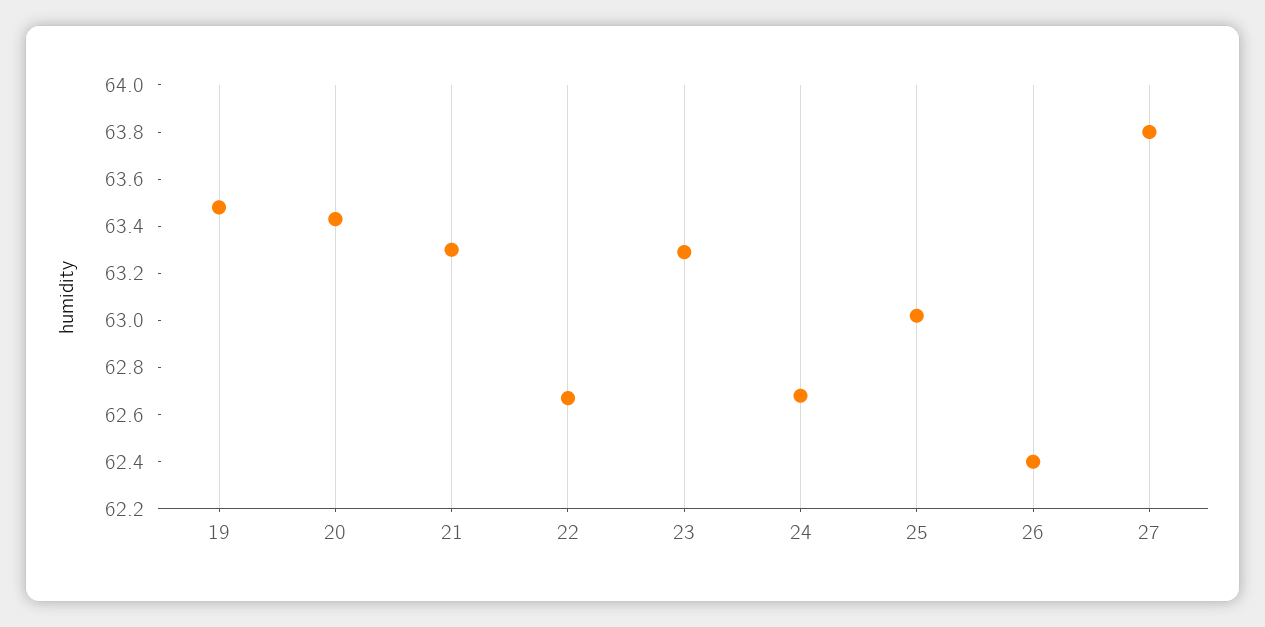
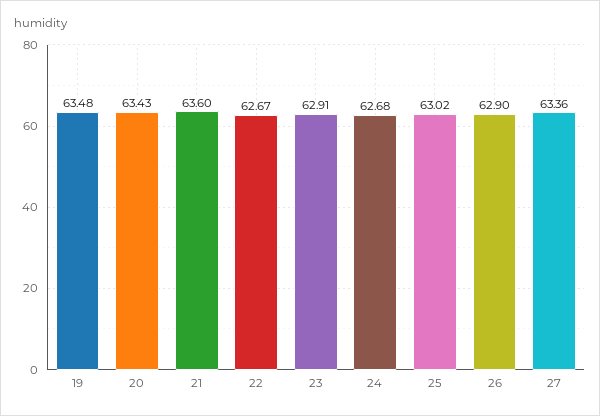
  {
    "19": 63.48,
    "20": 63.43,
-   "21": 63.3,
+   "21": 63.6,
    "22": 62.67,
-   "23": 63.3,
+   "23": 62.91,
    "24": 62.68,
    "25": 63.02,
-   "26": 62.4,
+   "26": 62.9,
-   "27": 63.8
+   "27": 63.36
  }

